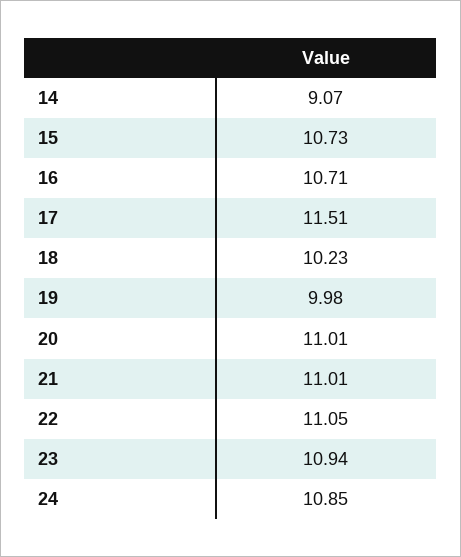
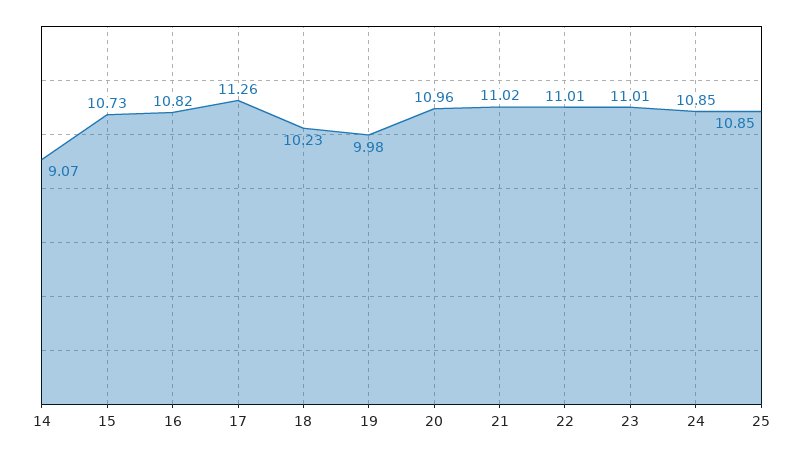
  {
    "14": 9.07,
    "15": 10.73,
-   "16": 10.71,
+   "16": 10.82,
-   "17": 11.51,
+   "17": 11.26,
    "18": 10.23,
    "19": 9.98,
-   "20": 11.01,
+   "20": 10.96,
-   "21": 11.01,
+   "21": 11.02,
-   "22": 11.05,
+   "22": 11.01,
-   "23": 10.94,
+   "23": 11.01,
-   "24": 10.85
+   "24": 10.85,
+   "25": 10.85
  }

